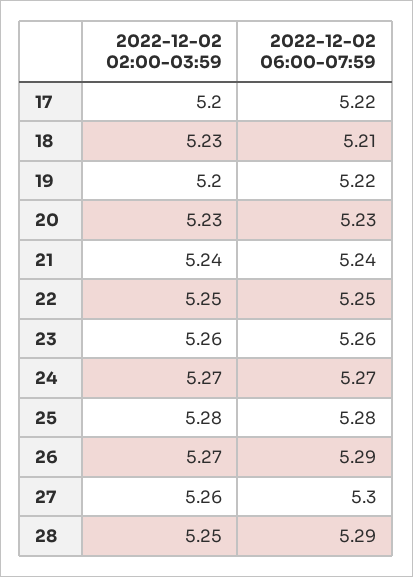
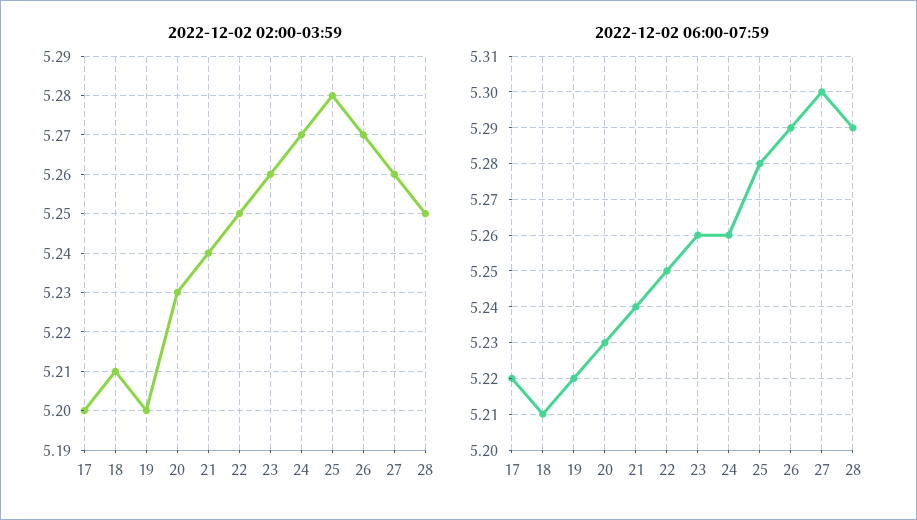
  {
    "2022-12-02 02:00-03:59": {
      "17": 5.2,
-     "18": 5.23,
+     "18": 5.21,
      "19": 5.2,
      "20": 5.23,
      "21": 5.24,
      "22": 5.25,
      "23": 5.26,
      "24": 5.27,
      "25": 5.28,
      "26": 5.27,
      "27": 5.26,
      "28": 5.25
    },
    "2022-12-02 06:00-07:59": {
      "17": 5.22,
      "18": 5.21,
      "19": 5.22,
      "20": 5.23,
      "21": 5.24,
      "22": 5.25,
      "23": 5.26,
-     "24": 5.27,
+     "24": 5.26,
      "25": 5.28,
      "26": 5.29,
      "27": 5.3,
      "28": 5.29
    }
  }

